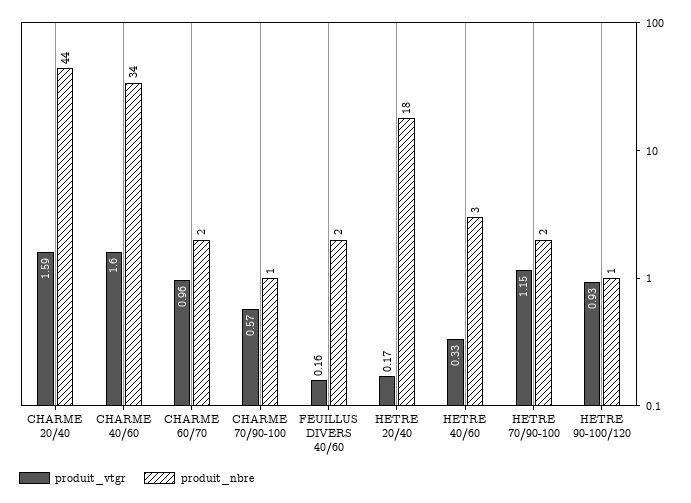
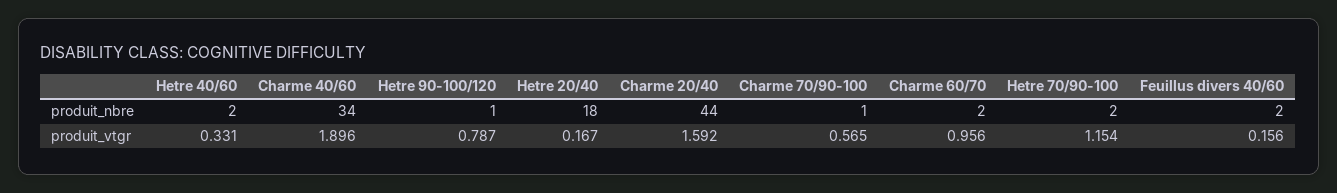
  {
    "produit_vtgr": {
      "CHARME 20/40": 1.592,
-     "CHARME 40/60": 1.6,
+     "CHARME 40/60": 1.896,
      "CHARME 60/70": 0.956,
      "CHARME 70/90-100": 0.565,
      "FEUILLUS DIVERS 40/60": 0.156,
      "HETRE 20/40": 0.167,
      "HETRE 40/60": 0.331,
      "HETRE 70/90-100": 1.154,
-     "HETRE 90-100/120": 0.93
+     "HETRE 90-100/120": 0.787
    },
    "produit_nbre": {
      "CHARME 20/40": 44,
      "CHARME 40/60": 34,
      "CHARME 60/70": 2,
      "CHARME 70/90-100": 1,
      "FEUILLUS DIVERS 40/60": 2,
      "HETRE 20/40": 18,
-     "HETRE 40/60": 3,
+     "HETRE 40/60": 2,
      "HETRE 70/90-100": 2,
      "HETRE 90-100/120": 1
    }
  }

